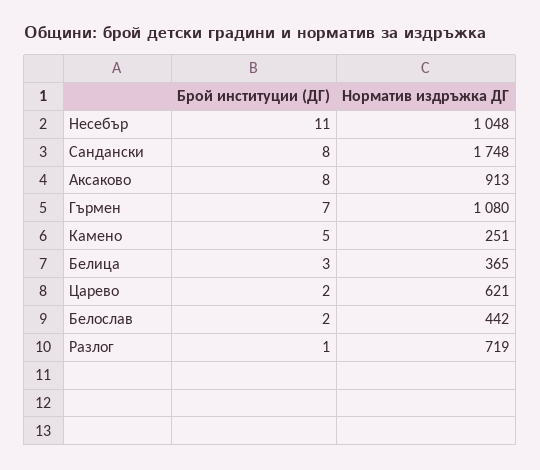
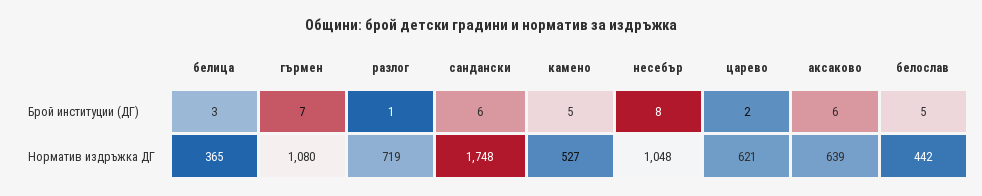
  {
    "Брой институции (ДГ)": {
-     "Несебър": 11,
+     "Несебър": 8,
-     "Сандански": 8,
+     "Сандански": 6,
-     "Аксаково": 8,
+     "Аксаково": 6,
      "Гърмен": 7,
      "Камено": 5,
      "Белица": 3,
      "Царево": 2,
-     "Белослав": 2,
+     "Белослав": 5,
      "Разлог": 1
    },
    "Норматив издръжка ДГ": {
      "Несебър": 1048,
      "Сандански": 1748,
-     "Аксаково": 913,
+     "Аксаково": 639,
      "Гърмен": 1080,
-     "Камено": 251,
+     "Камено": 527,
      "Белица": 365,
      "Царево": 621,
      "Белослав": 442,
      "Разлог": 719
    }
  }

